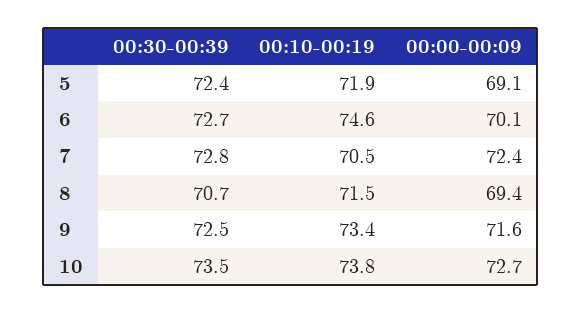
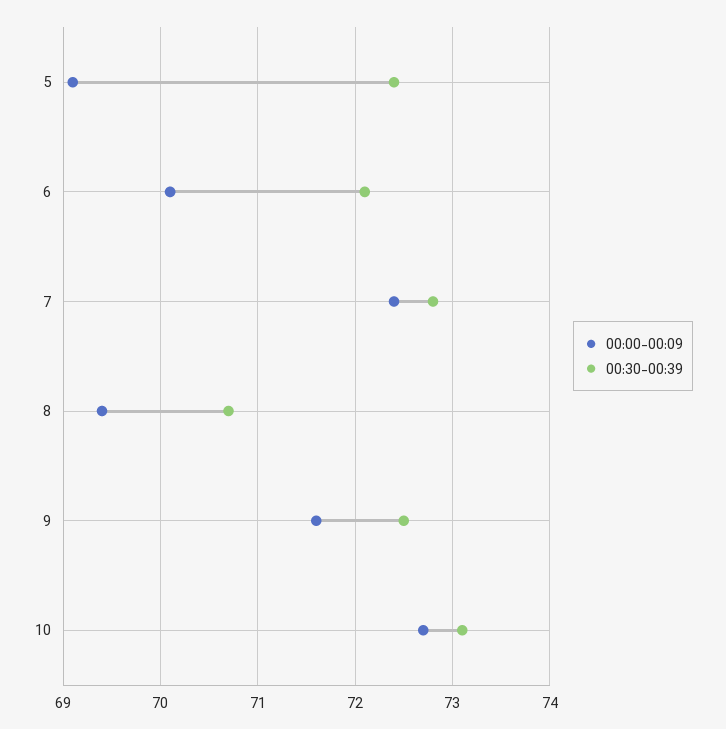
  {
    "00:30-00:39": {
      "5": 72.4,
-     "6": 72.7,
+     "6": 72.1,
      "7": 72.8,
      "8": 70.7,
      "9": 72.5,
-     "10": 73.5
+     "10": 73.1
    },
-   "00:10-00:19": {
-     "5": 71.9,
-     "6": 74.6,
-     "7": 70.5,
-     "8": 71.5,
-     "9": 73.4,
-     "10": 73.8
-   },
    "00:00-00:09": {
      "5": 69.1,
      "6": 70.1,
      "7": 72.4,
      "8": 69.4,
      "9": 71.6,
      "10": 72.7
    }
  }

